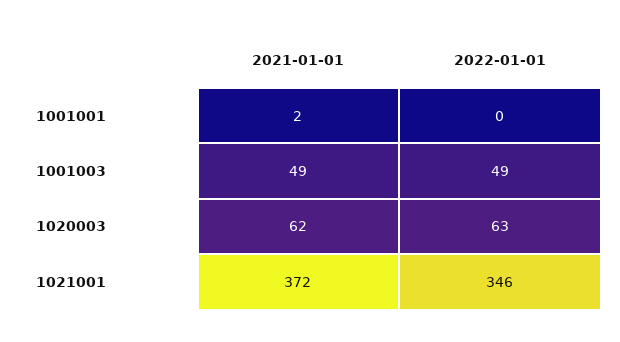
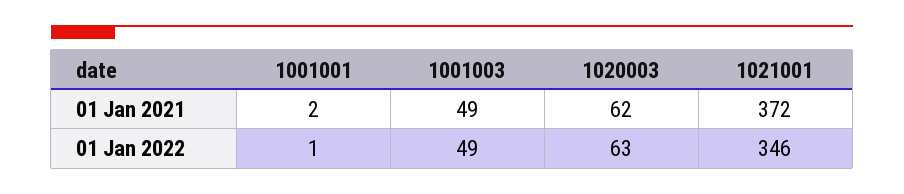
  {
    "2021-01-01": {
      "1001001": 2,
      "1001003": 49,
      "1020003": 62,
      "1021001": 372
    },
    "2022-01-01": {
-     "1001001": 0,
+     "1001001": 1,
      "1001003": 49,
      "1020003": 63,
      "1021001": 346
    }
  }

